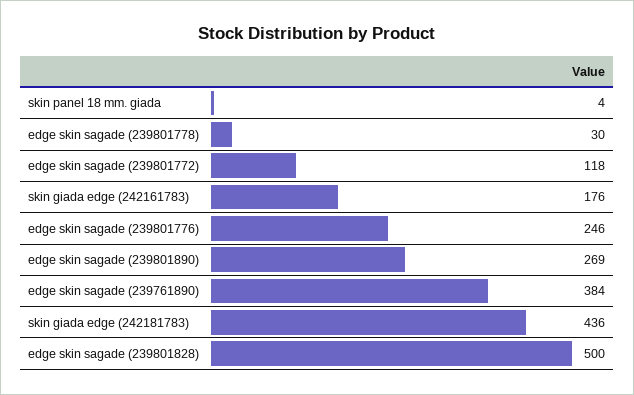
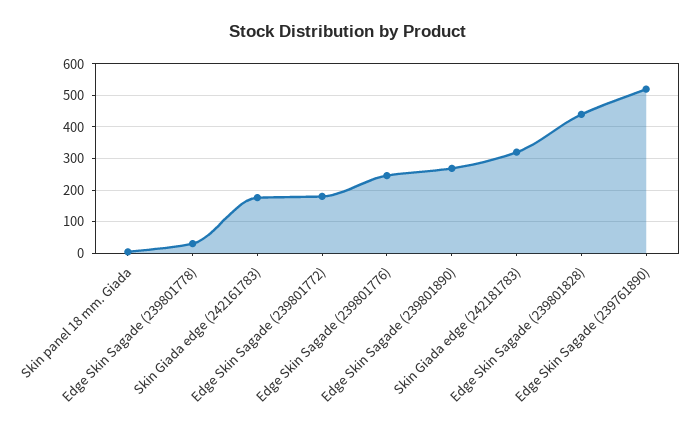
  {
    "skin panel 18 mm. giada": 4,
    "edge skin sagade (239801778)": 30,
-   "edge skin sagade (239801772)": 118,
+   "edge skin sagade (239801772)": 180,
    "skin giada edge (242161783)": 176,
    "edge skin sagade (239801776)": 246,
    "edge skin sagade (239801890)": 269,
-   "edge skin sagade (239761890)": 384,
+   "edge skin sagade (239761890)": 520,
-   "skin giada edge (242181783)": 436,
+   "skin giada edge (242181783)": 320,
-   "edge skin sagade (239801828)": 500
+   "edge skin sagade (239801828)": 440
  }

